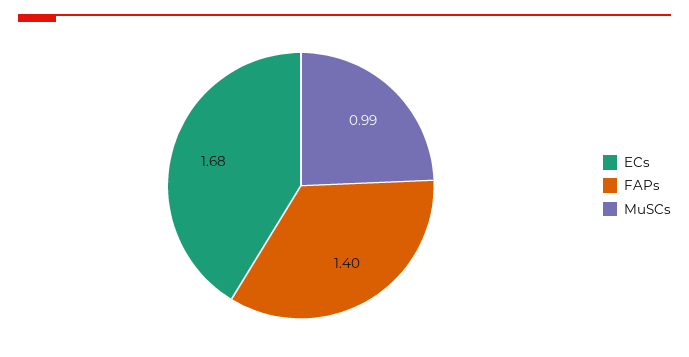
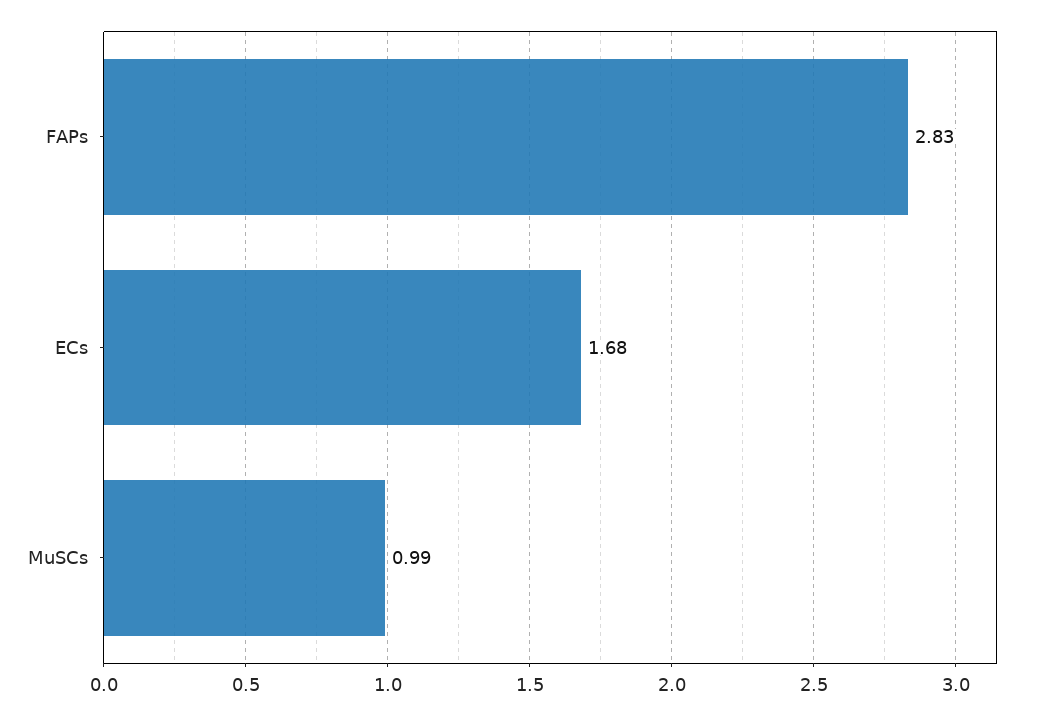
  {
    "ECs": 1.68,
-   "FAPs": 1.4,
+   "FAPs": 2.83,
    "MuSCs": 0.99
  }

